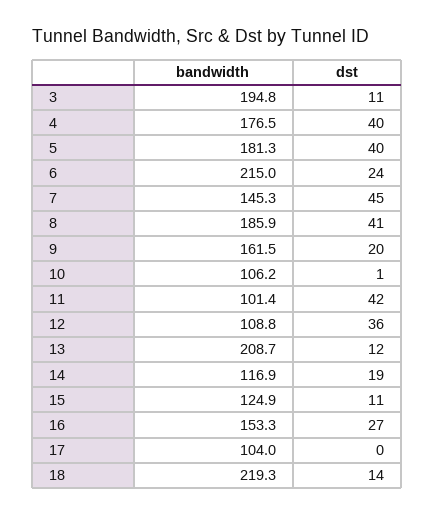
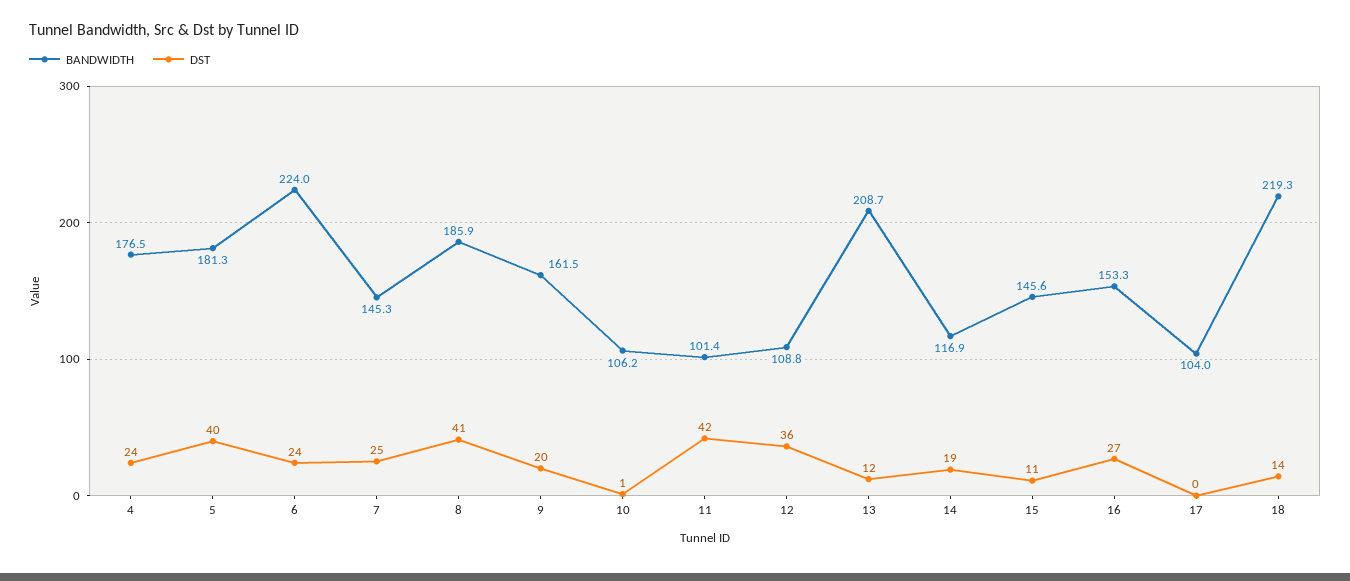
  {
    "bandwidth": {
-     "3": 194.8,
      "4": 176.5,
      "5": 181.3,
-     "6": 215,
+     "6": 224,
      "7": 145.3,
      "8": 185.9,
      "9": 161.5,
      "10": 106.2,
      "11": 101.4,
      "12": 108.8,
      "13": 208.7,
      "14": 116.9,
-     "15": 124.9,
+     "15": 145.6,
      "16": 153.3,
      "17": 104,
      "18": 219.3
    },
    "dst": {
-     "3": 11,
-     "4": 40,
+     "4": 24,
      "5": 40,
      "6": 24,
-     "7": 45,
+     "7": 25,
      "8": 41,
      "9": 20,
      "10": 1,
      "11": 42,
      "12": 36,
      "13": 12,
      "14": 19,
      "15": 11,
      "16": 27,
      "17": 0,
      "18": 14
    }
  }

